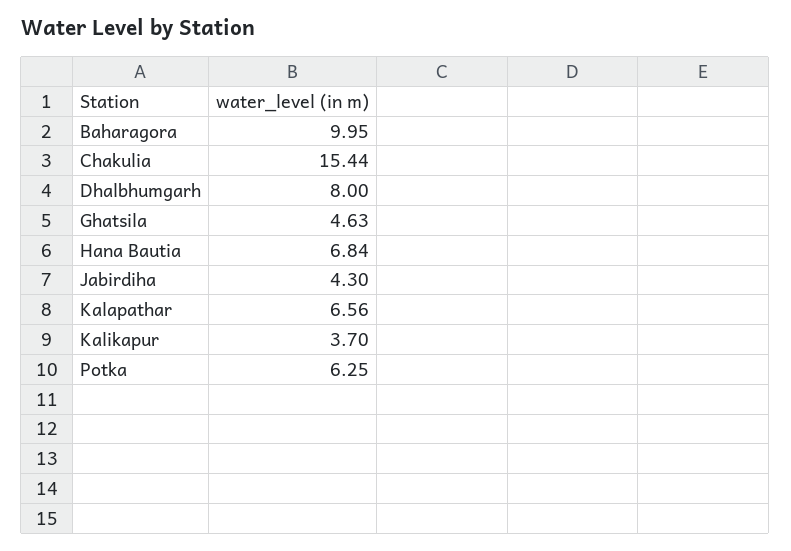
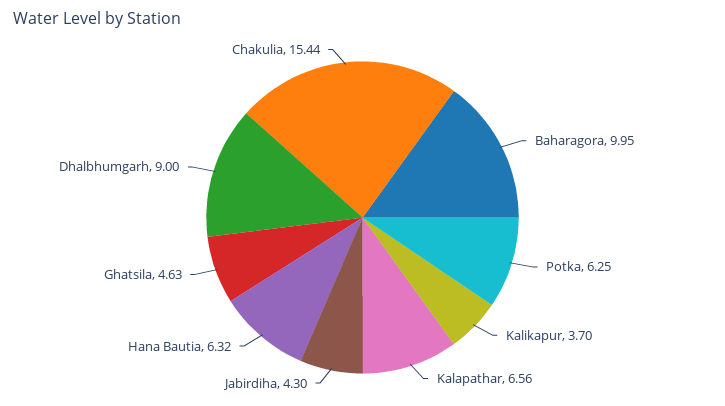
  {
    "Baharagora": 9.95,
    "Chakulia": 15.44,
-   "Dhalbhumgarh": 8,
+   "Dhalbhumgarh": 9,
    "Ghatsila": 4.63,
-   "Hana Bautia": 6.84,
+   "Hana Bautia": 6.32,
    "Jabirdiha": 4.3,
    "Kalapathar": 6.56,
    "Kalikapur": 3.7,
    "Potka": 6.25
  }

